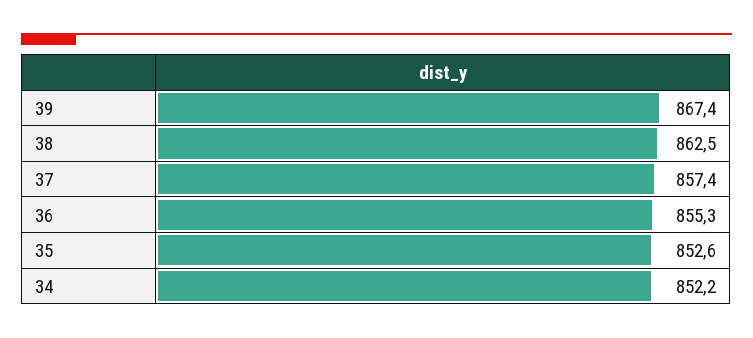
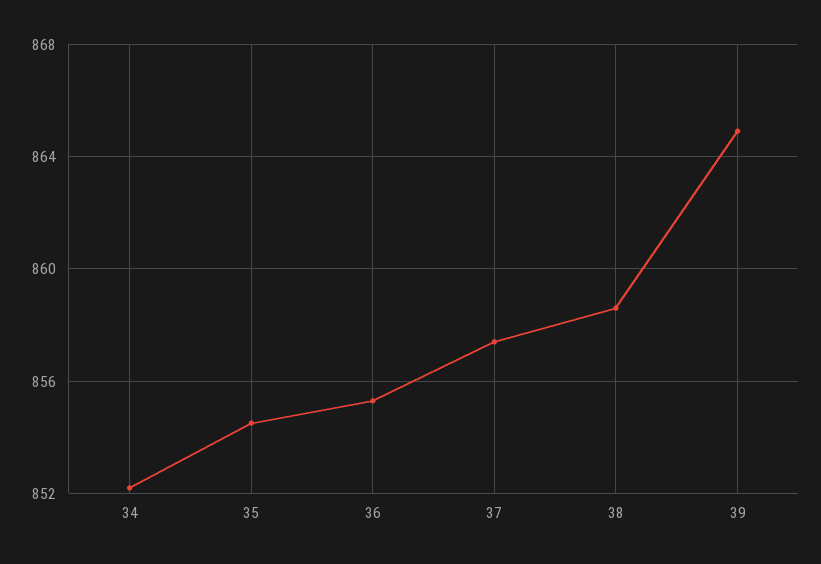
  {
-   "39": 867.4,
+   "39": 865,
-   "38": 862.5,
+   "38": 858.5,
    "37": 857.4,
    "36": 855.3,
-   "35": 852.6,
+   "35": 854.5,
    "34": 852.2
  }

